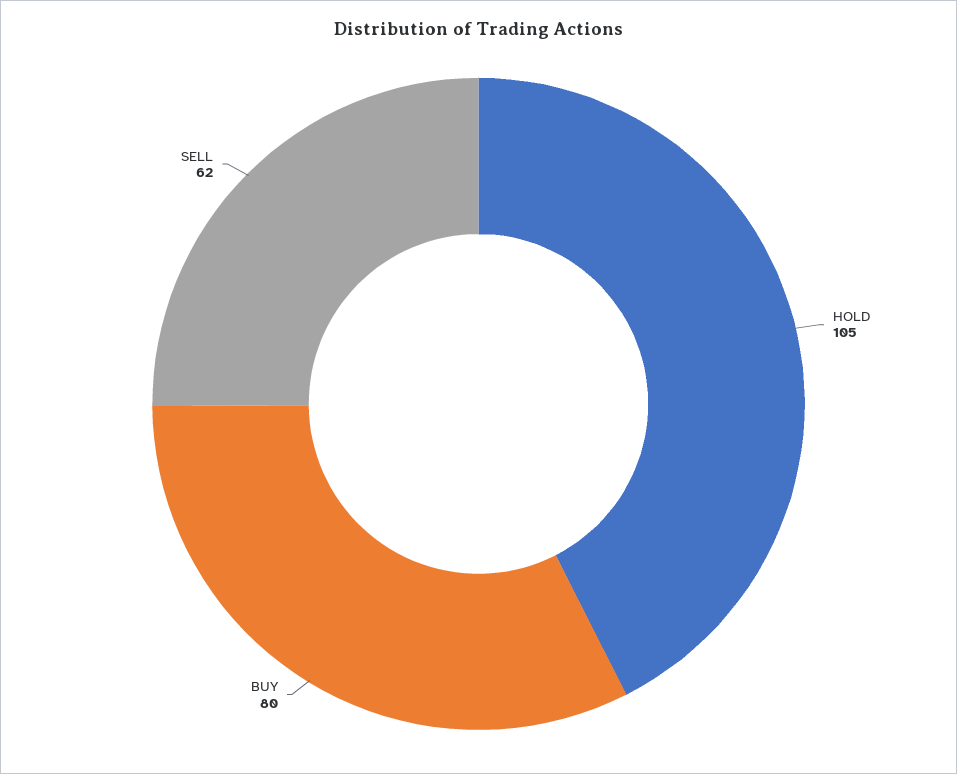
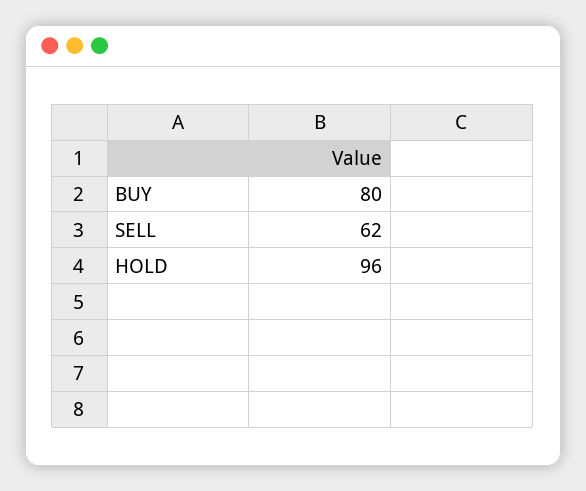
  {
-   "HOLD": 105,
+   "HOLD": 96,
    "BUY": 80,
    "SELL": 62
  }

